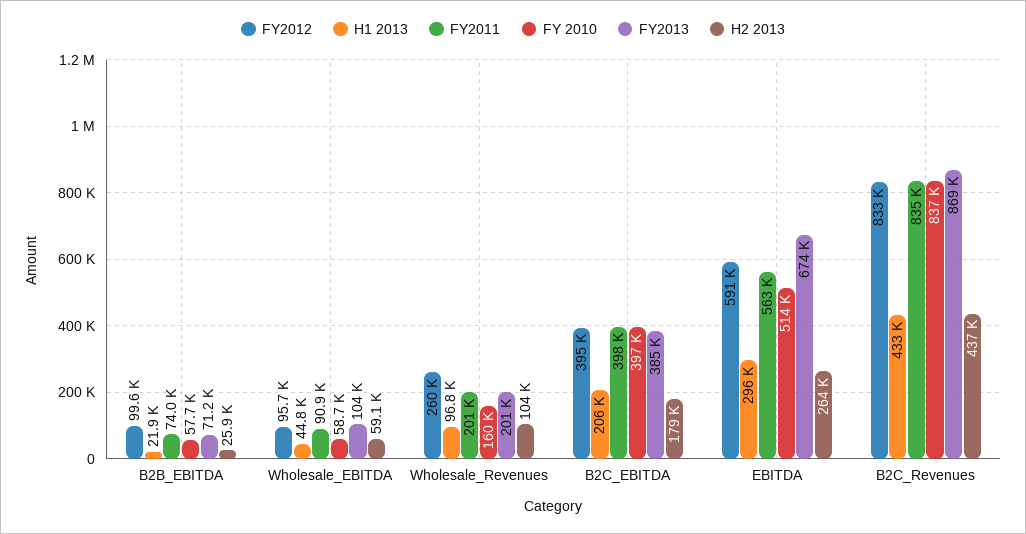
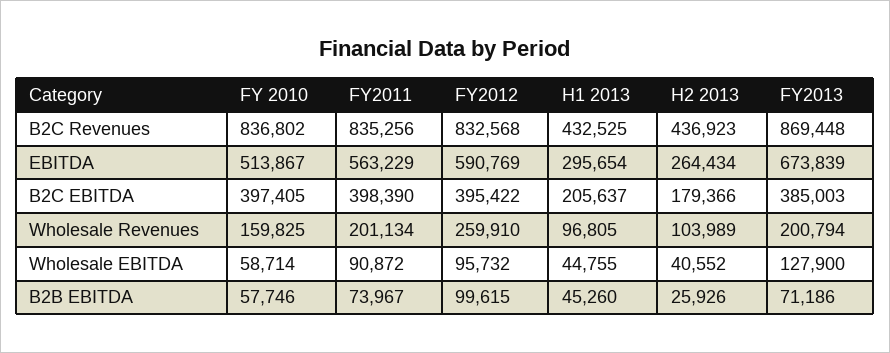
  {
    "FY2012": {
      "B2B_EBITDA": 99615,
      "Wholesale_EBITDA": 95732,
      "Wholesale_Revenues": 259910,
      "B2C_EBITDA": 395422,
      "EBITDA": 590769,
      "B2C_Revenues": 832568
    },
    "H1 2013": {
-     "B2B_EBITDA": 21900,
+     "B2B_EBITDA": 45260,
      "Wholesale_EBITDA": 44755,
      "Wholesale_Revenues": 96805,
      "B2C_EBITDA": 205637,
      "EBITDA": 295654,
      "B2C_Revenues": 432525
    },
    "FY2011": {
      "B2B_EBITDA": 73967,
      "Wholesale_EBITDA": 90872,
      "Wholesale_Revenues": 201134,
      "B2C_EBITDA": 398390,
      "EBITDA": 563229,
      "B2C_Revenues": 835256
    },
    "FY 2010": {
      "B2B_EBITDA": 57746,
      "Wholesale_EBITDA": 58714,
      "Wholesale_Revenues": 159825,
      "B2C_EBITDA": 397405,
      "EBITDA": 513867,
      "B2C_Revenues": 836802
    },
    "FY2013": {
      "B2B_EBITDA": 71186,
-     "Wholesale_EBITDA": 104000,
+     "Wholesale_EBITDA": 127900,
      "Wholesale_Revenues": 200794,
      "B2C_EBITDA": 385003,
      "EBITDA": 673839,
      "B2C_Revenues": 869448
    },
    "H2 2013": {
      "B2B_EBITDA": 25926,
-     "Wholesale_EBITDA": 59100,
+     "Wholesale_EBITDA": 40552,
      "Wholesale_Revenues": 103989,
      "B2C_EBITDA": 179366,
      "EBITDA": 264434,
      "B2C_Revenues": 436923
    }
  }

